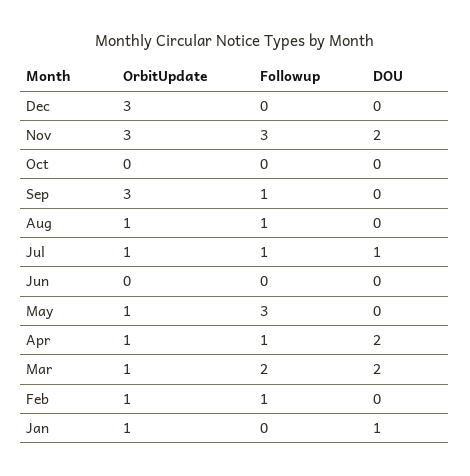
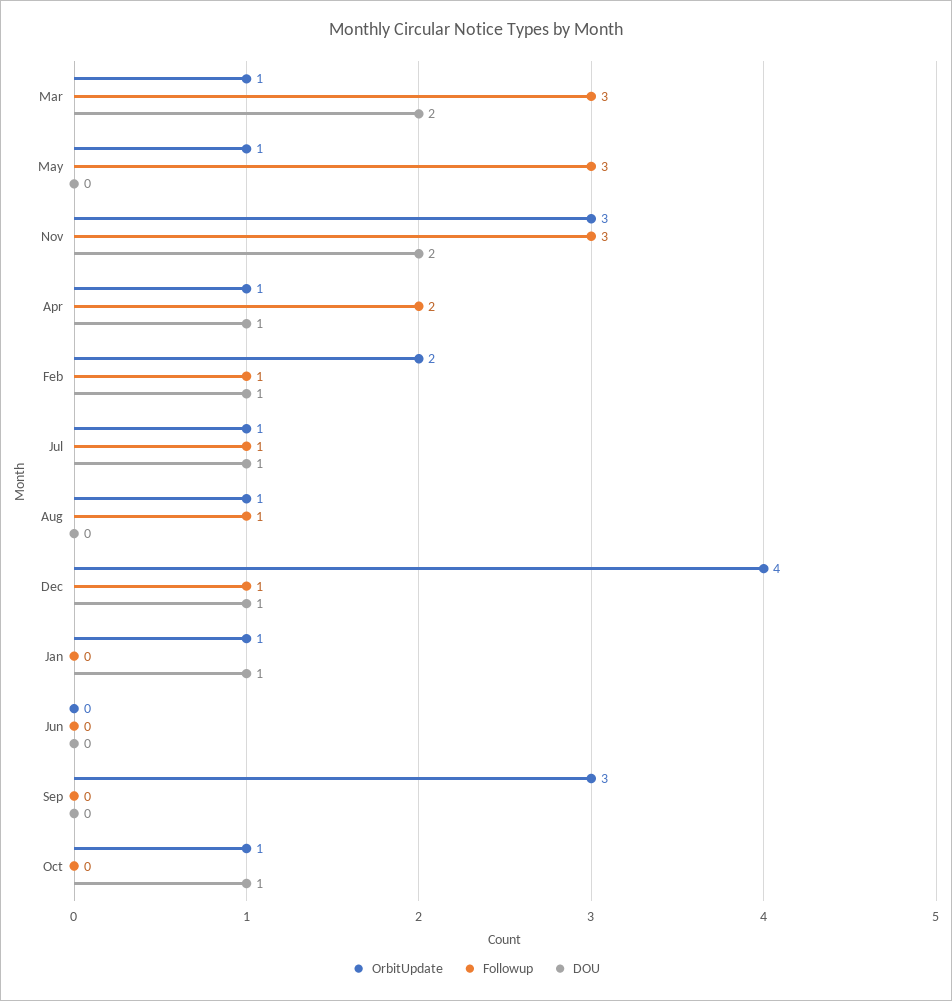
  {
    "OrbitUpdate": {
-     "Dec": 3,
+     "Dec": 4,
      "Nov": 3,
-     "Oct": 0,
+     "Oct": 1,
      "Sep": 3,
      "Aug": 1,
      "Jul": 1,
      "Jun": 0,
      "May": 1,
      "Apr": 1,
      "Mar": 1,
-     "Feb": 1,
+     "Feb": 2,
      "Jan": 1
    },
    "Followup": {
-     "Dec": 0,
+     "Dec": 1,
      "Nov": 3,
      "Oct": 0,
-     "Sep": 1,
+     "Sep": 0,
      "Aug": 1,
      "Jul": 1,
      "Jun": 0,
      "May": 3,
-     "Apr": 1,
+     "Apr": 2,
-     "Mar": 2,
+     "Mar": 3,
      "Feb": 1,
      "Jan": 0
    },
    "DOU": {
-     "Dec": 0,
+     "Dec": 1,
      "Nov": 2,
-     "Oct": 0,
+     "Oct": 1,
      "Sep": 0,
      "Aug": 0,
      "Jul": 1,
      "Jun": 0,
      "May": 0,
-     "Apr": 2,
+     "Apr": 1,
      "Mar": 2,
-     "Feb": 0,
+     "Feb": 1,
      "Jan": 1
    }
  }

